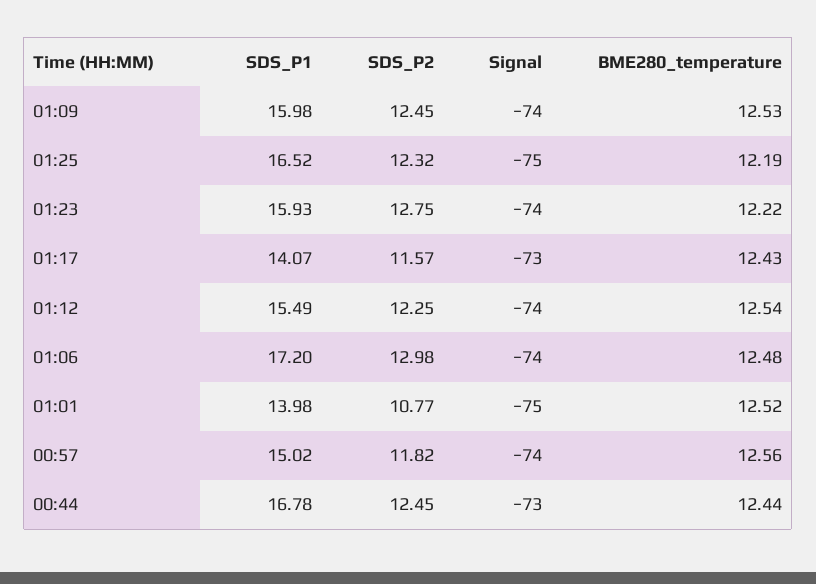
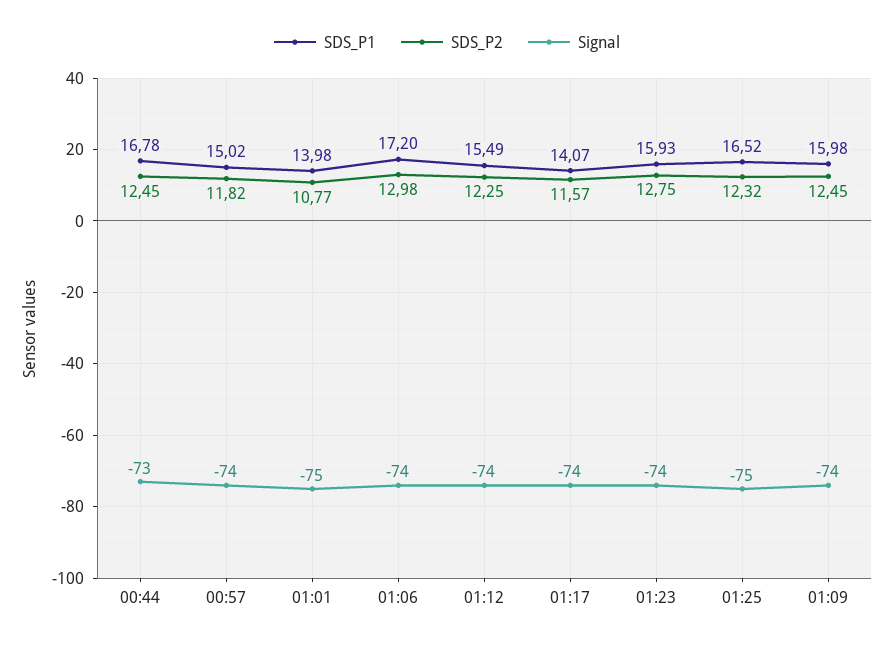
  {
    "SDS_P1": {
      "01:09": 15.98,
      "01:25": 16.52,
      "01:23": 15.93,
      "01:17": 14.07,
      "01:12": 15.49,
      "01:06": 17.2,
      "01:01": 13.98,
      "00:57": 15.02,
      "00:44": 16.78
    },
    "SDS_P2": {
      "01:09": 12.45,
      "01:25": 12.32,
      "01:23": 12.75,
      "01:17": 11.57,
      "01:12": 12.25,
      "01:06": 12.98,
      "01:01": 10.77,
      "00:57": 11.82,
      "00:44": 12.45
    },
    "Signal": {
      "01:09": -74,
      "01:25": -75,
      "01:23": -74,
-     "01:17": -73,
+     "01:17": -74,
      "01:12": -74,
      "01:06": -74,
      "01:01": -75,
      "00:57": -74,
      "00:44": -73
-   },
+   }
-   "BME280_temperature": {
-     "01:09": 12.53,
-     "01:25": 12.19,
-     "01:23": 12.22,
-     "01:17": 12.43,
-     "01:12": 12.54,
-     "01:06": 12.48,
-     "01:01": 12.52,
-     "00:57": 12.56,
-     "00:44": 12.44
-   }
  }

